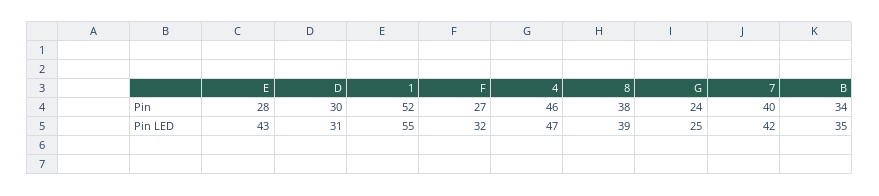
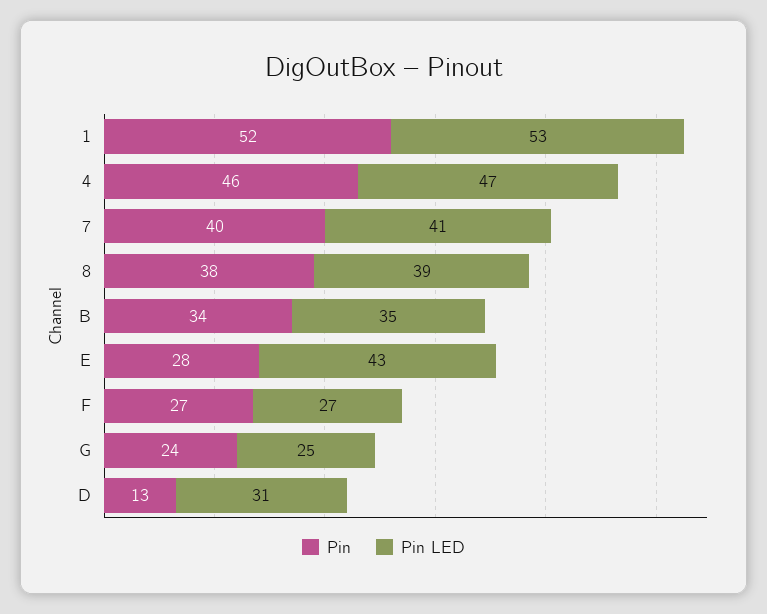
  {
    "Pin": {
      "E": 28,
-     "D": 30,
+     "D": 13,
      "1": 52,
      "F": 27,
      "4": 46,
      "8": 38,
      "G": 24,
      "7": 40,
      "B": 34
    },
    "Pin LED": {
      "E": 43,
      "D": 31,
-     "1": 55,
+     "1": 53,
-     "F": 32,
+     "F": 27,
      "4": 47,
      "8": 39,
      "G": 25,
-     "7": 42,
+     "7": 41,
      "B": 35
    }
  }

